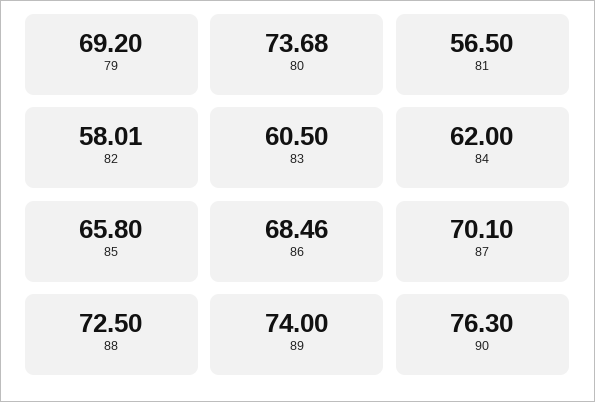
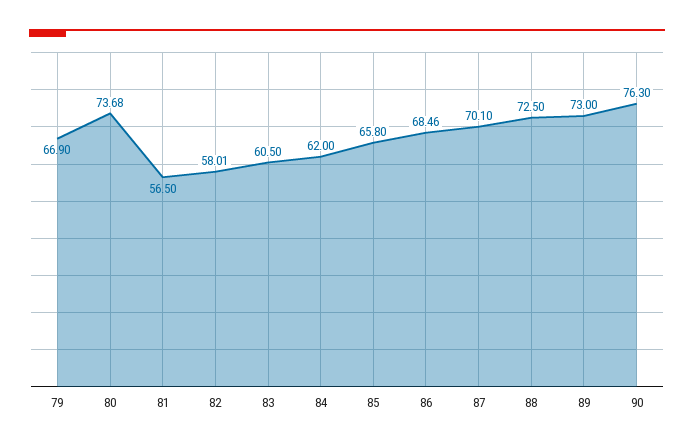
  {
-   "79": 69.2,
+   "79": 66.9,
    "80": 73.68,
    "81": 56.5,
    "82": 58.01,
    "83": 60.5,
    "84": 62,
    "85": 65.8,
    "86": 68.46,
    "87": 70.1,
    "88": 72.5,
-   "89": 74,
+   "89": 73,
    "90": 76.3
  }

